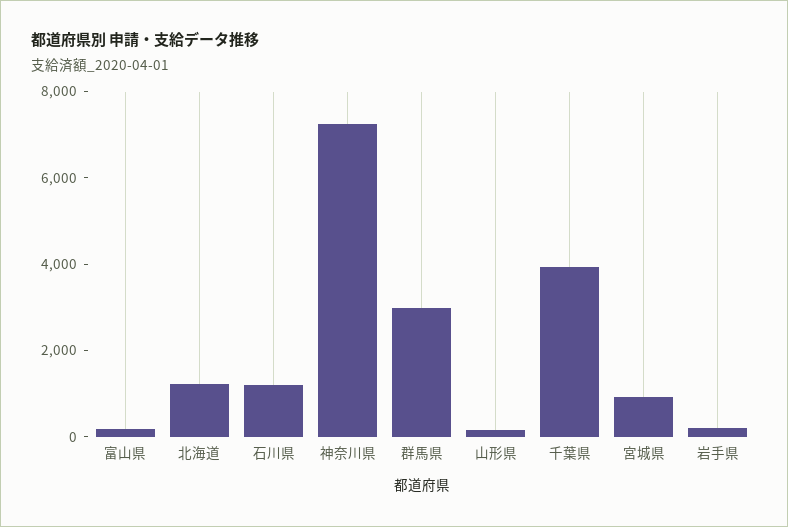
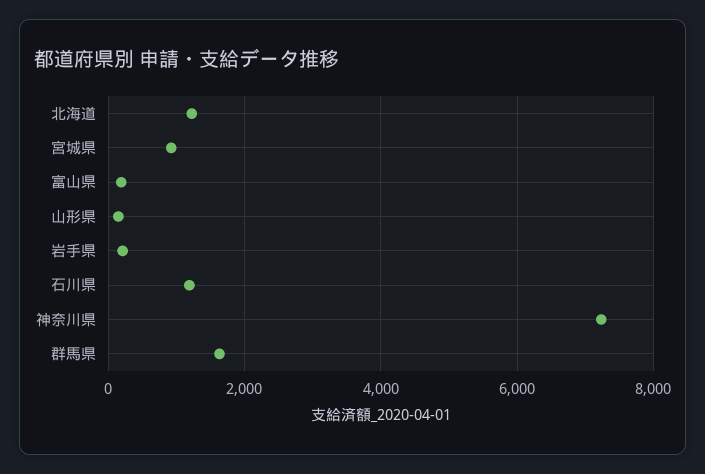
  {
    "富山県": 200,
    "北海道": 1200,
    "石川県": 1200,
    "神奈川県": 7200,
-   "群馬県": 3000,
+   "群馬県": 1600,
    "山形県": 200,
-   "千葉県": 4000,
    "宮城県": 1000,
    "岩手県": 200
  }

